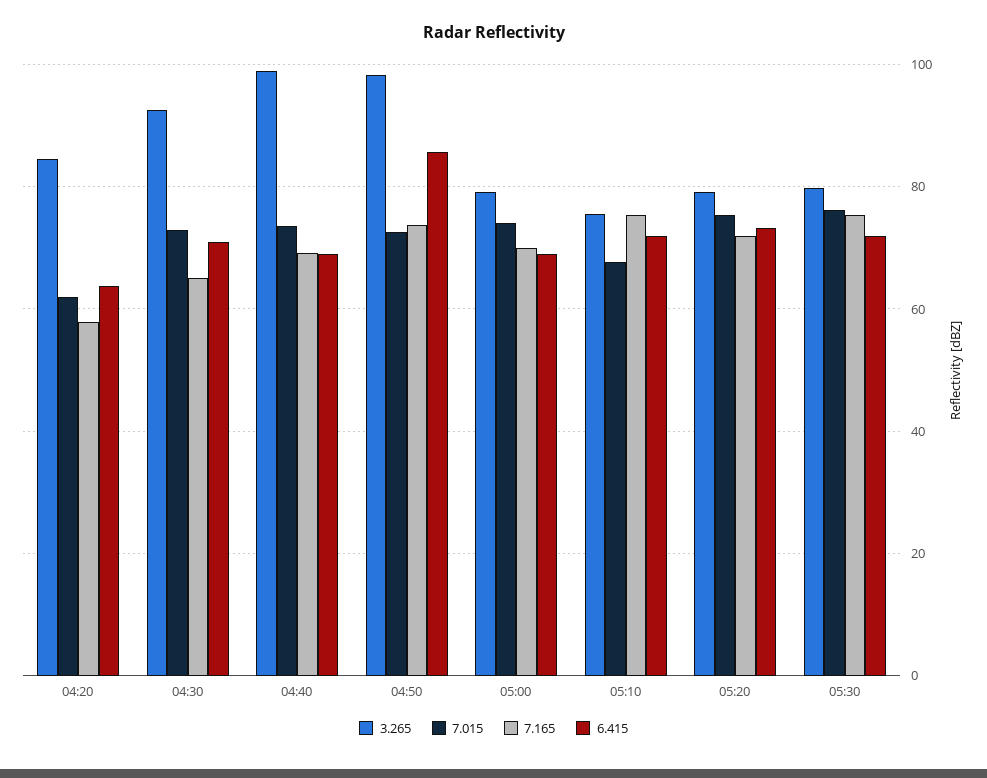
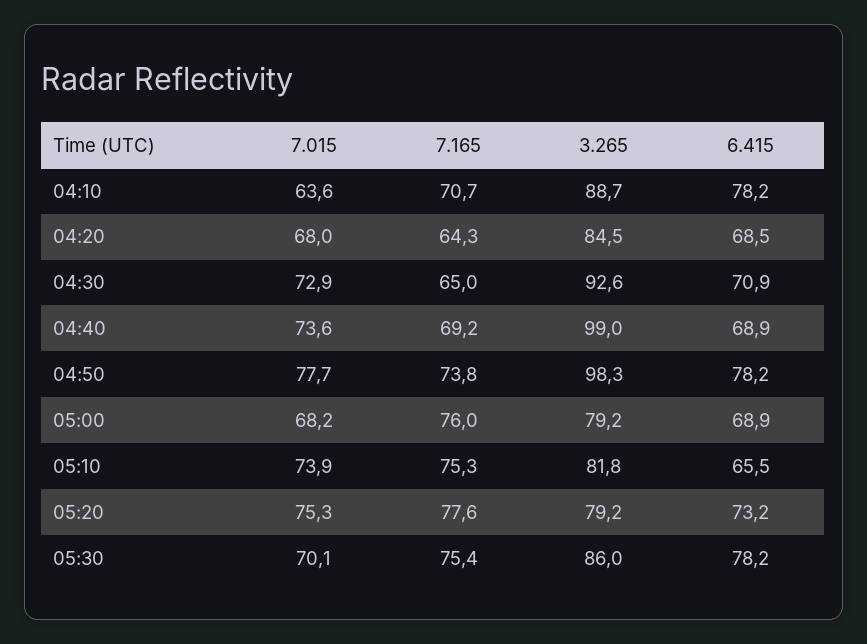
  {
    "3.265": {
      "04:20": 84.5,
      "04:30": 92.6,
      "04:40": 99,
      "04:50": 98.3,
      "05:00": 79.2,
-     "05:10": 76,
+     "05:10": 81.8,
      "05:20": 79.2,
-     "05:30": 80
+     "05:30": 86,
+     "04:10": 88.7
    },
    "7.015": {
-     "04:20": 62,
+     "04:20": 68,
      "04:30": 72.9,
      "04:40": 73.6,
-     "04:50": 72,
+     "04:50": 77.7,
-     "05:00": 74,
+     "05:00": 68.2,
-     "05:10": 68,
+     "05:10": 73.9,
      "05:20": 75.3,
-     "05:30": 76
+     "05:30": 70.1,
+     "04:10": 63.6
    },
    "7.165": {
-     "04:20": 58,
+     "04:20": 64.3,
      "04:30": 65,
      "04:40": 69.2,
      "04:50": 73.8,
-     "05:00": 70,
+     "05:00": 76,
      "05:10": 75.3,
-     "05:20": 72,
+     "05:20": 77.6,
-     "05:30": 75.4
+     "05:30": 75.4,
+     "04:10": 70.7
    },
    "6.415": {
-     "04:20": 64,
+     "04:20": 68.5,
      "04:30": 70.9,
      "04:40": 68.9,
-     "04:50": 86,
+     "04:50": 78.2,
      "05:00": 68.9,
-     "05:10": 72,
+     "05:10": 65.5,
      "05:20": 73.2,
-     "05:30": 72
+     "05:30": 78.2,
+     "04:10": 78.2
    }
  }

